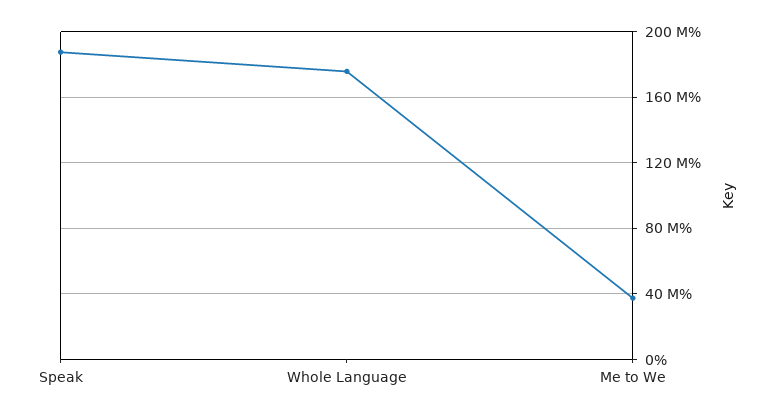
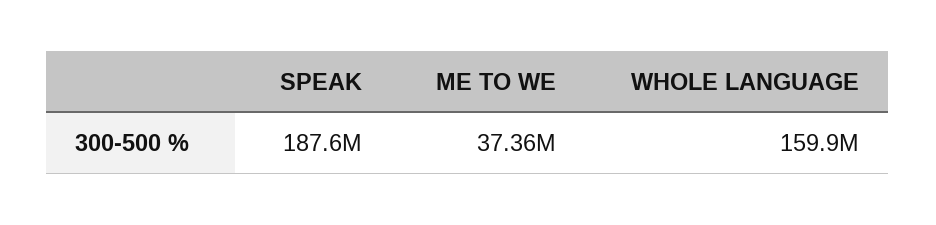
  {
    "Speak": 187600000,
-   "Whole Language": 175000000,
+   "Whole Language": 159900000,
    "Me to We": 37360000
  }

